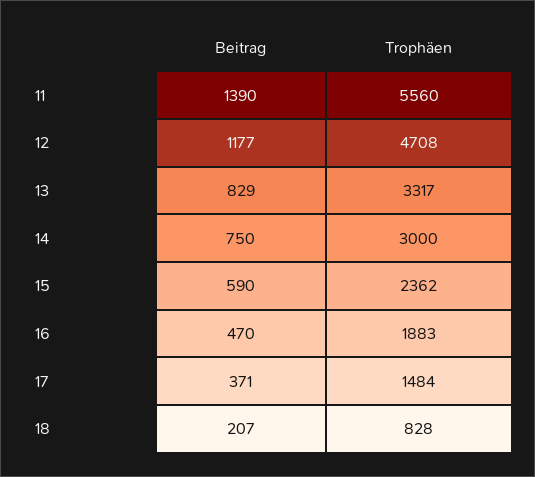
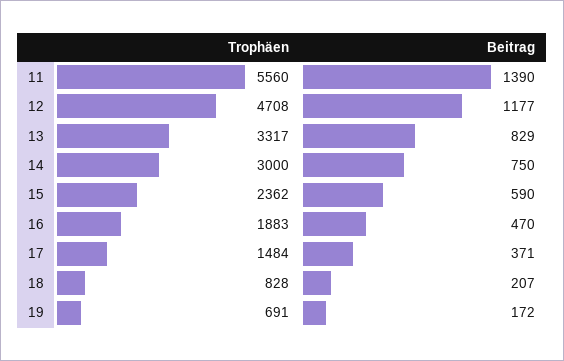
  {
    "Beitrag": {
      "11": 1390,
      "12": 1177,
      "13": 829,
      "14": 750,
      "15": 590,
      "16": 470,
      "17": 371,
-     "18": 207
+     "18": 207,
+     "19": 172
    },
    "Trophäen": {
      "11": 5560,
      "12": 4708,
      "13": 3317,
      "14": 3000,
      "15": 2362,
      "16": 1883,
      "17": 1484,
-     "18": 828
+     "18": 828,
+     "19": 691
    }
  }

